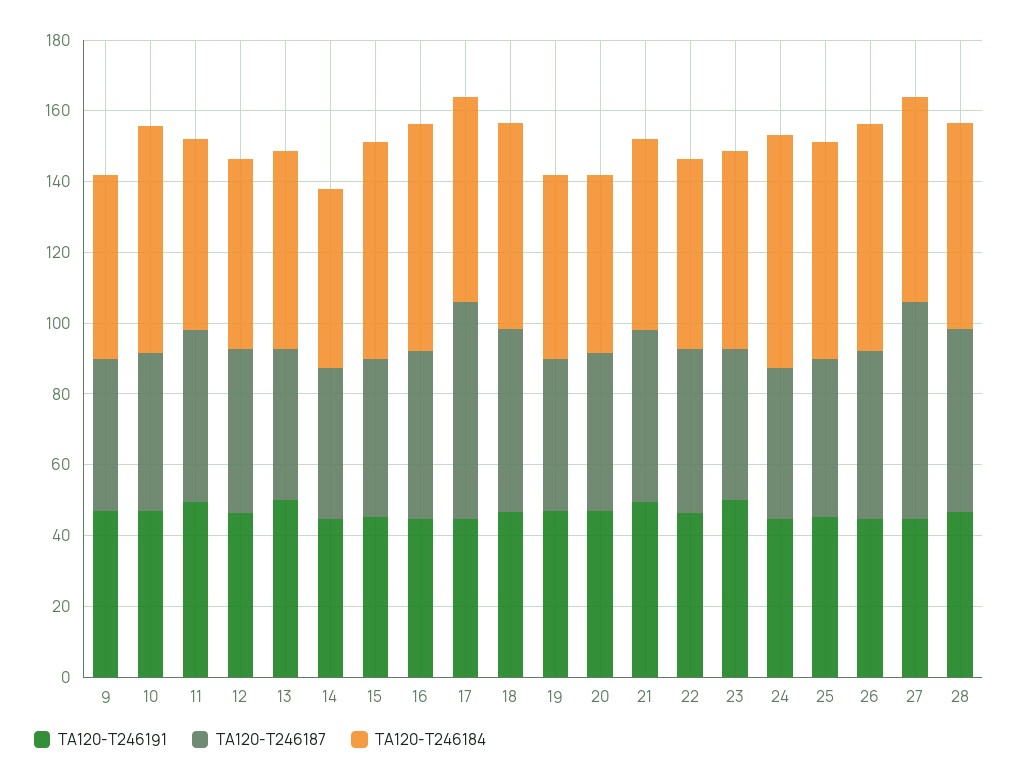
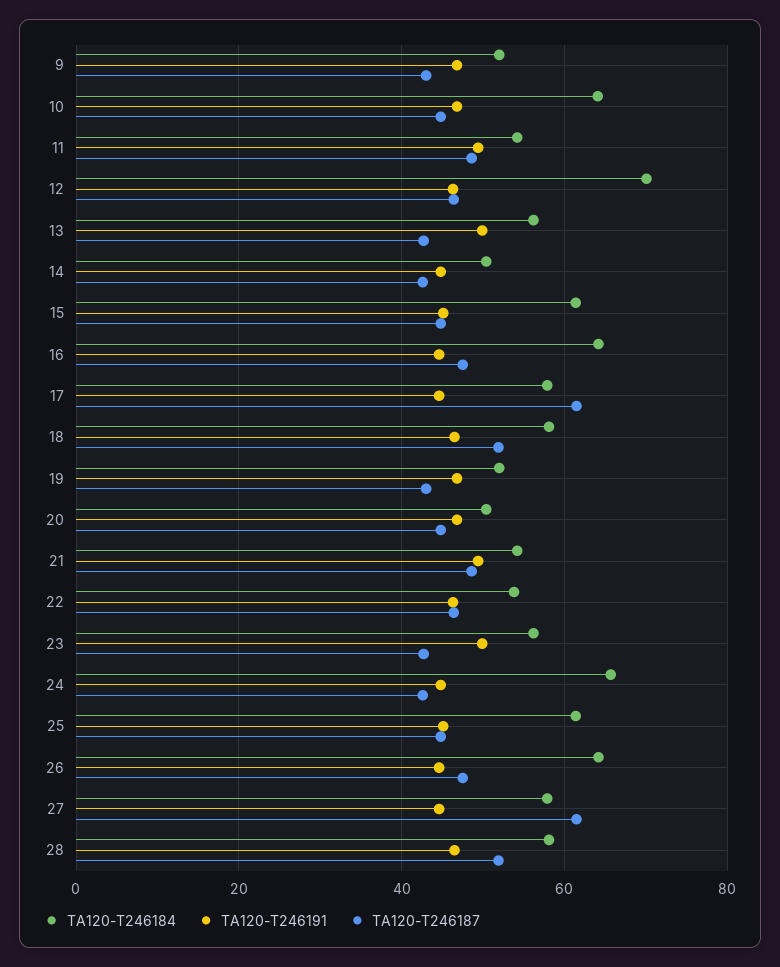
  {
    "TA120-T246191": {
      "9": 46,
      "10": 46,
      "11": 50,
      "12": 46,
      "13": 50,
      "14": 44,
      "15": 46,
      "16": 44,
      "17": 44,
      "18": 46,
      "19": 46,
      "20": 46,
      "21": 50,
      "22": 46,
      "23": 50,
      "24": 44,
      "25": 46,
      "26": 44,
      "27": 44,
      "28": 46
    },
    "TA120-T246187": {
      "9": 44,
      "10": 44,
      "11": 48,
      "12": 46,
      "13": 42,
      "14": 42,
      "15": 44,
      "16": 48,
      "17": 62,
      "18": 52,
      "19": 44,
      "20": 44,
      "21": 48,
      "22": 46,
      "23": 42,
      "24": 42,
      "25": 44,
      "26": 48,
      "27": 62,
      "28": 52
    },
    "TA120-T246184": {
      "9": 52,
      "10": 64,
      "11": 54,
-     "12": 55,
+     "12": 70,
      "13": 56,
      "14": 50,
      "15": 62,
      "16": 64,
      "17": 58,
      "18": 58,
      "19": 52,
      "20": 50,
      "21": 54,
      "22": 54,
      "23": 56,
      "24": 66,
      "25": 62,
      "26": 64,
      "27": 58,
      "28": 58
    }
  }

